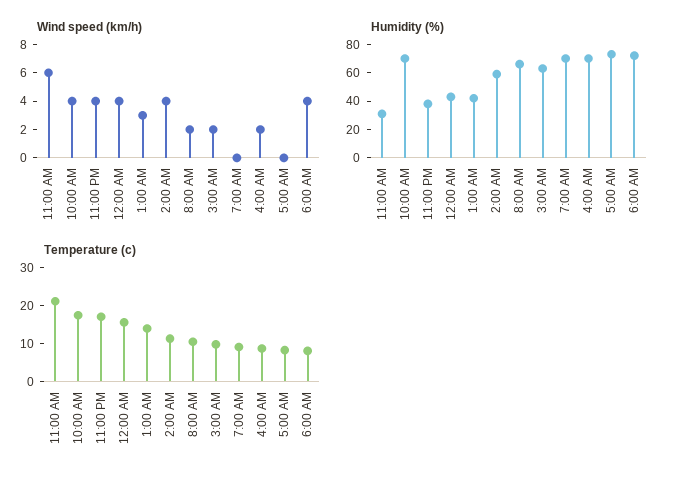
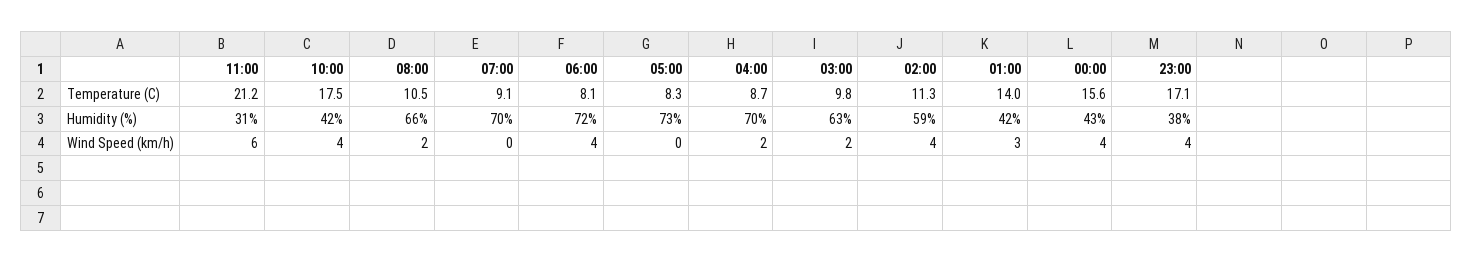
  {
    "Wind speed (km/h)": {
      "11:00 AM": 6,
      "10:00 AM": 4,
      "11:00 PM": 4,
      "12:00 AM": 4,
      "1:00 AM": 3,
      "2:00 AM": 4,
      "8:00 AM": 2,
      "3:00 AM": 2,
      "7:00 AM": 0,
      "4:00 AM": 2,
      "5:00 AM": 0,
      "6:00 AM": 4
    },
    "Humidity (%)": {
      "11:00 AM": 31,
-     "10:00 AM": 70,
+     "10:00 AM": 42,
      "11:00 PM": 38,
      "12:00 AM": 43,
      "1:00 AM": 42,
      "2:00 AM": 59,
      "8:00 AM": 66,
      "3:00 AM": 63,
      "7:00 AM": 70,
      "4:00 AM": 70,
      "5:00 AM": 73,
      "6:00 AM": 72
    },
    "Temperature (c)": {
      "11:00 AM": 21.2,
      "10:00 AM": 17.5,
      "11:00 PM": 17.1,
      "12:00 AM": 15.6,
      "1:00 AM": 14,
      "2:00 AM": 11.3,
      "8:00 AM": 10.5,
      "3:00 AM": 9.8,
      "7:00 AM": 9.1,
      "4:00 AM": 8.7,
      "5:00 AM": 8.3,
      "6:00 AM": 8.1
    }
  }

